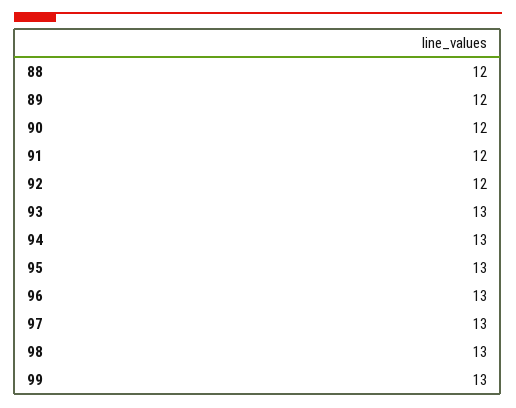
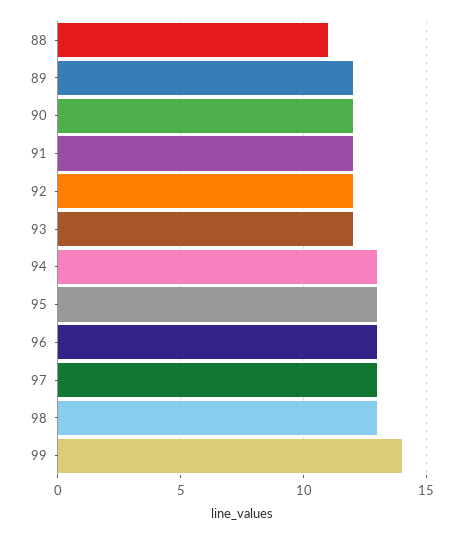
  {
-   "88": 12,
+   "88": 11,
    "89": 12,
    "90": 12,
    "91": 12,
    "92": 12,
-   "93": 13,
+   "93": 12,
    "94": 13,
    "95": 13,
    "96": 13,
    "97": 13,
    "98": 13,
-   "99": 13
+   "99": 14
  }

